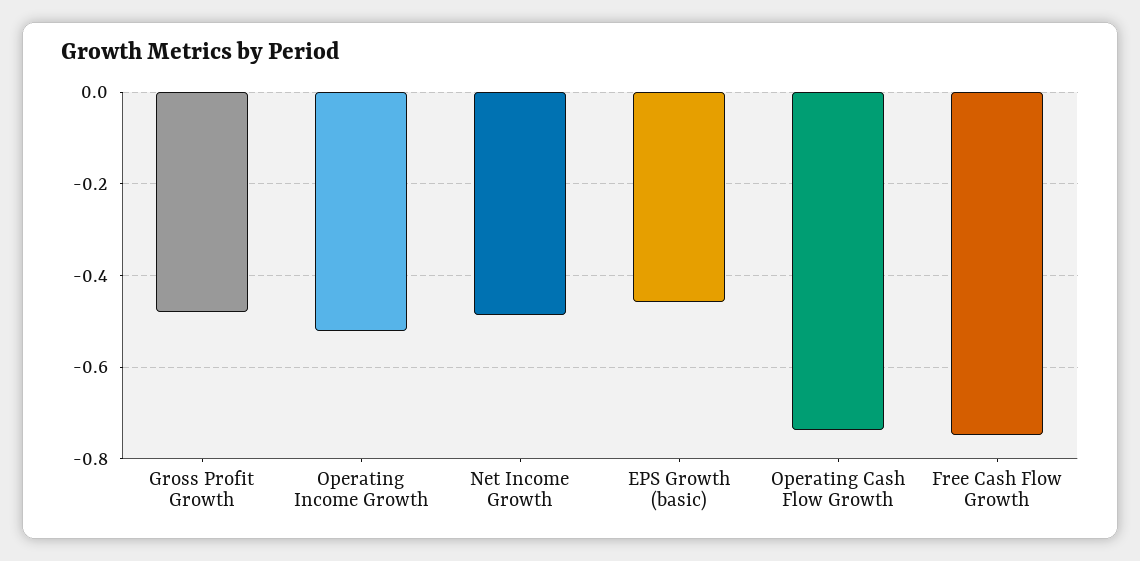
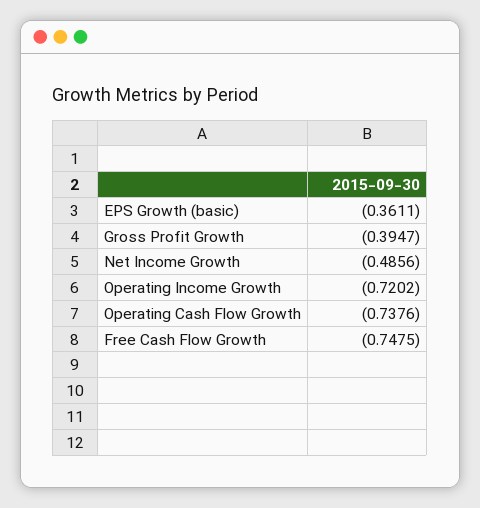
  {
-   "Gross Profit Growth": -0.48,
+   "Gross Profit Growth": -0.3947,
-   "Operating Income Growth": -0.52,
+   "Operating Income Growth": -0.7202,
    "Net Income Growth": -0.4856,
-   "EPS Growth (basic)": -0.46,
+   "EPS Growth (basic)": -0.3611,
    "Operating Cash Flow Growth": -0.7376,
    "Free Cash Flow Growth": -0.7475
  }

